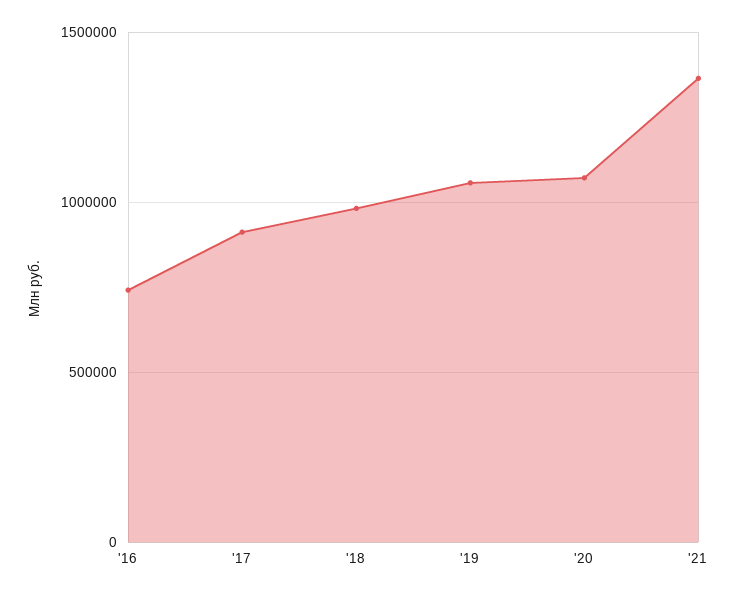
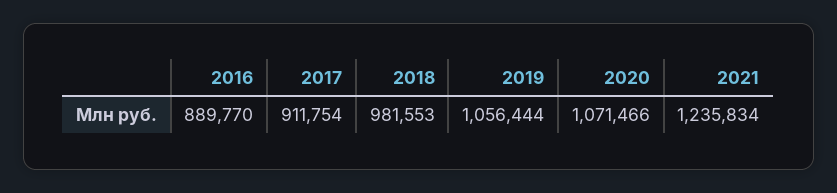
  {
-   "'16": 750000,
+   "'16": 889770,
    "'17": 911754,
    "'18": 981553,
    "'19": 1056444,
    "'20": 1071466,
-   "'21": 1350000
+   "'21": 1235834
  }

